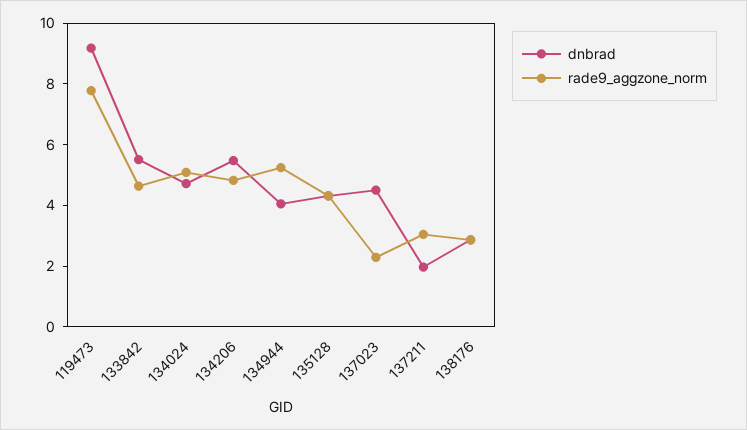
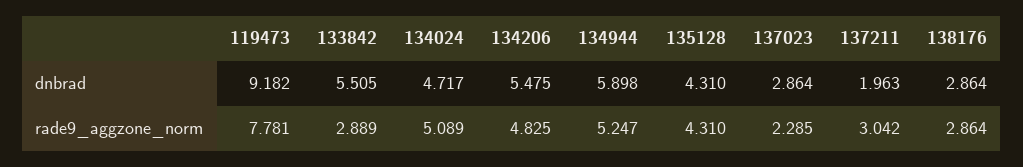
  {
    "dnbrad": {
      "119473": 9.182,
      "133842": 5.505,
      "134024": 4.717,
      "134206": 5.475,
-     "134944": 4,
+     "134944": 5.898,
      "135128": 4.31,
-     "137023": 4.5,
+     "137023": 2.864,
      "137211": 1.963,
      "138176": 2.864
    },
    "rade9_aggzone_norm": {
      "119473": 7.781,
-     "133842": 4.5,
+     "133842": 2.889,
      "134024": 5.089,
      "134206": 4.825,
      "134944": 5.247,
      "135128": 4.31,
      "137023": 2.285,
      "137211": 3.042,
      "138176": 2.864
    }
  }

